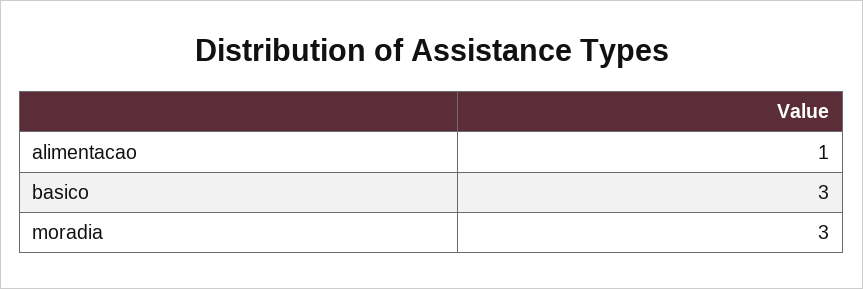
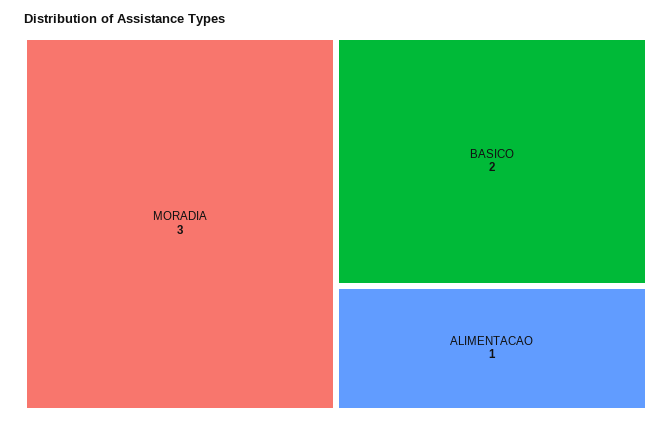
  {
    "alimentacao": 1,
-   "basico": 3,
+   "basico": 2,
    "moradia": 3
  }

